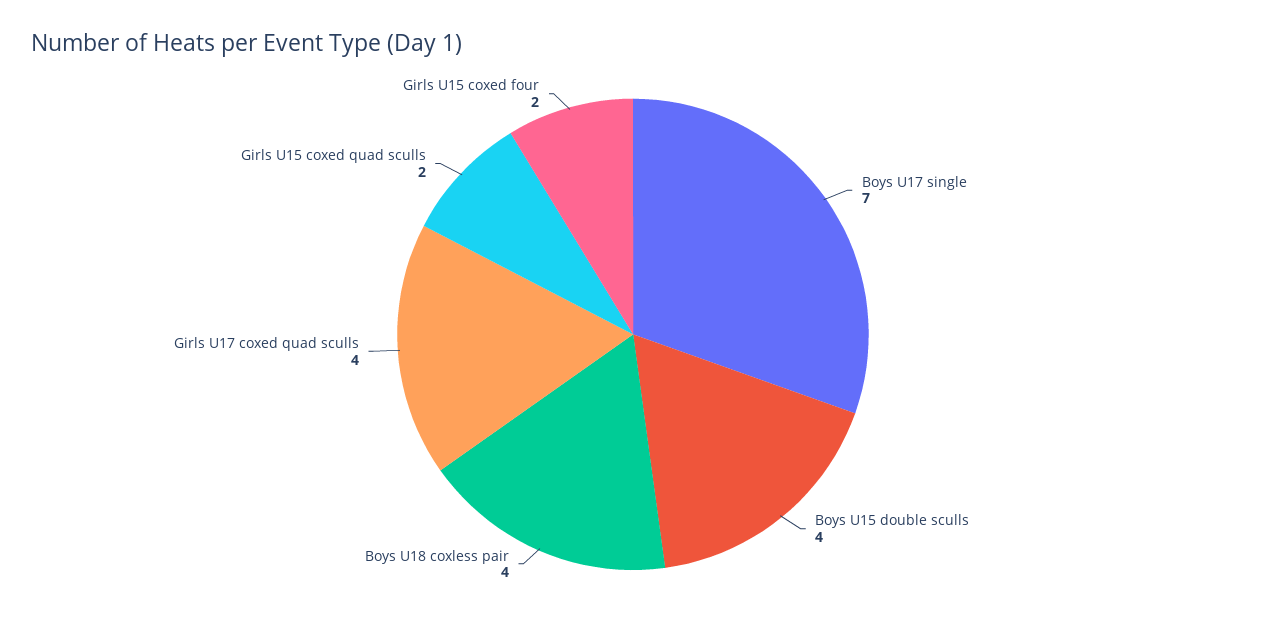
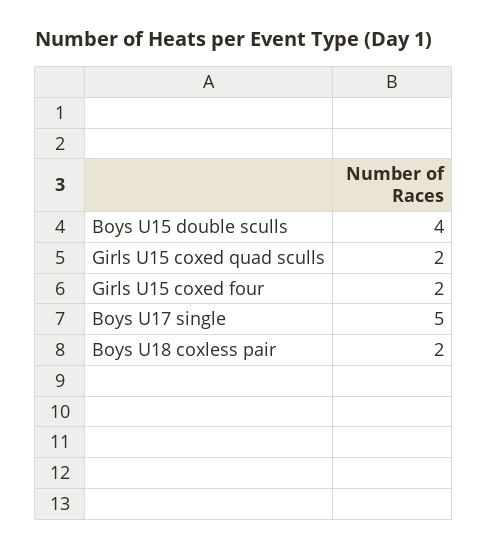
  {
-   "Boys U17 single": 7,
+   "Boys U17 single": 5,
    "Boys U15 double sculls": 4,
-   "Boys U18 coxless pair": 4,
+   "Boys U18 coxless pair": 2,
-   "Girls U17 coxed quad sculls": 4,
    "Girls U15 coxed quad sculls": 2,
    "Girls U15 coxed four": 2
  }

